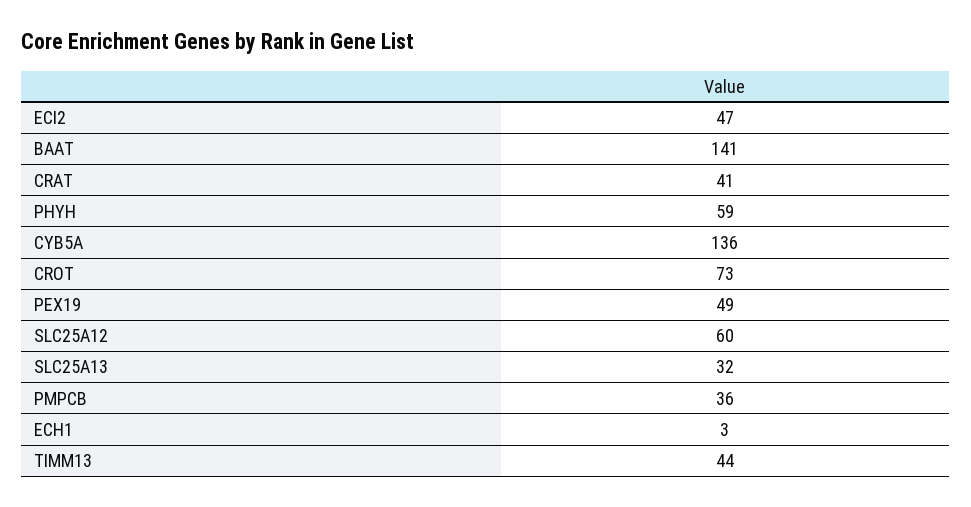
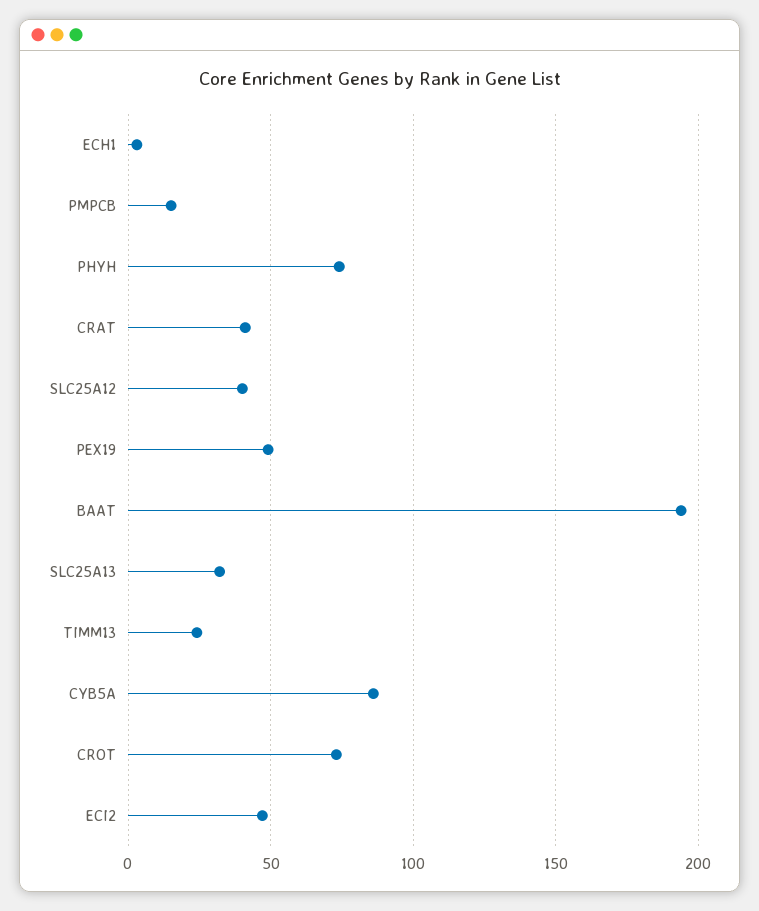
  {
    "ECI2": 47,
-   "BAAT": 141,
+   "BAAT": 195,
    "CRAT": 41,
-   "PHYH": 59,
+   "PHYH": 75,
-   "CYB5A": 136,
+   "CYB5A": 85,
    "CROT": 73,
    "PEX19": 49,
-   "SLC25A12": 60,
+   "SLC25A12": 40,
    "SLC25A13": 32,
-   "PMPCB": 36,
+   "PMPCB": 15,
    "ECH1": 3,
-   "TIMM13": 44
+   "TIMM13": 25
  }

